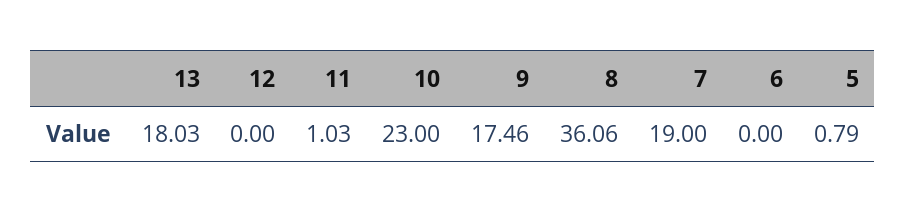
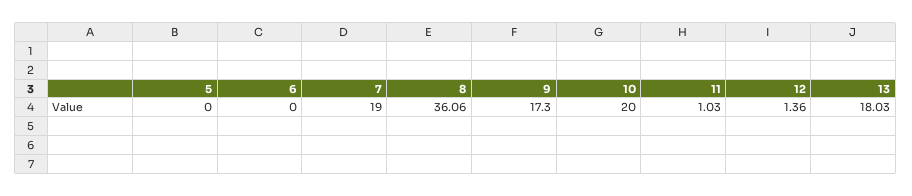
  {
    "13": 18.03,
-   "12": 0,
+   "12": 1.36,
    "11": 1.03,
-   "10": 23,
+   "10": 20,
-   "9": 17.46,
+   "9": 17.3,
    "8": 36.06,
    "7": 19,
    "6": 0,
-   "5": 0.79
+   "5": 0
  }

